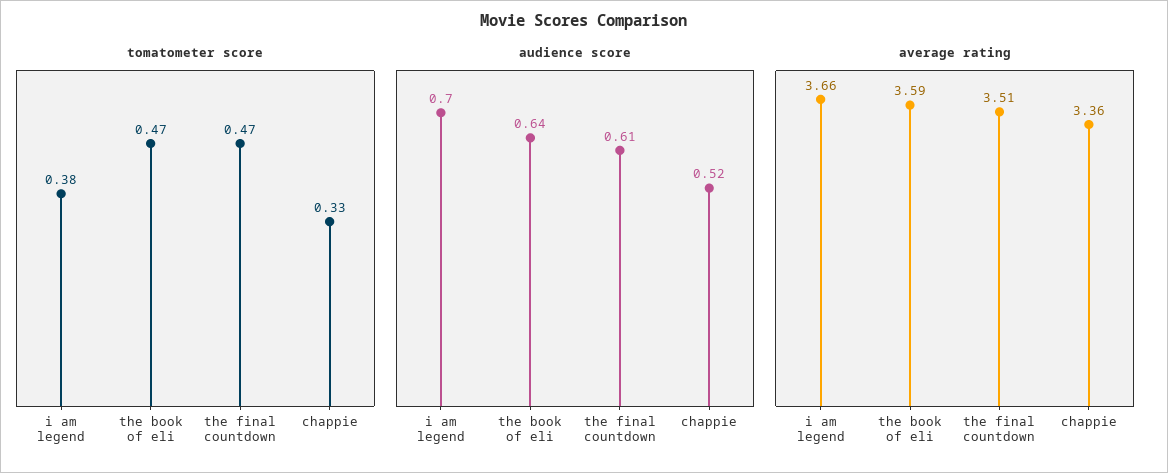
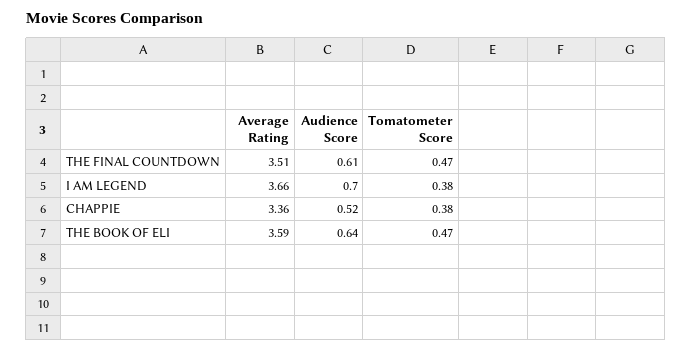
  {
    "tomatometer score": {
      "i am legend": 0.38,
      "the book of eli": 0.47,
      "the final countdown": 0.47,
-     "chappie": 0.33
+     "chappie": 0.38
    },
    "audience score": {
      "i am legend": 0.7,
      "the book of eli": 0.64,
      "the final countdown": 0.61,
      "chappie": 0.52
    },
    "average rating": {
      "i am legend": 3.66,
      "the book of eli": 3.59,
      "the final countdown": 3.51,
      "chappie": 3.36
    }
  }

